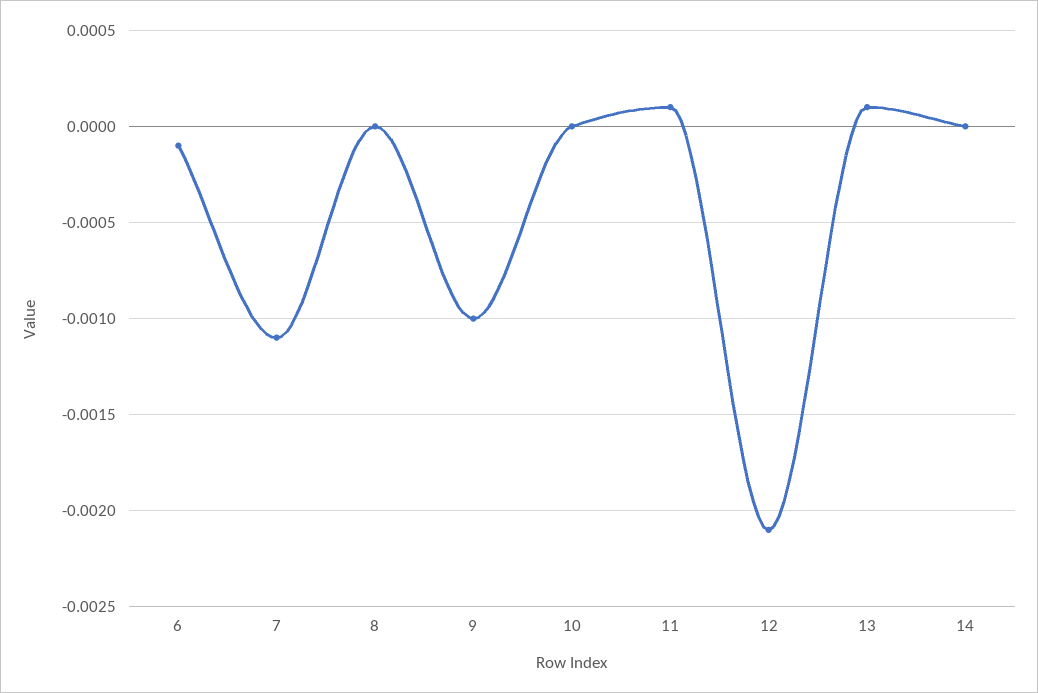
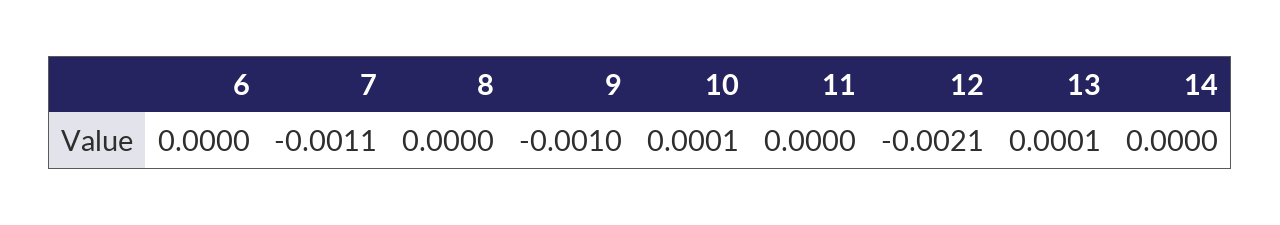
  {
-   "6": -0.0001,
+   "6": 0,
    "7": -0.0011,
    "8": 0,
    "9": -0.001,
-   "10": 0,
+   "10": 0.0001,
-   "11": 0.0001,
+   "11": 0,
    "12": -0.0021,
    "13": 0.0001,
    "14": 0
  }

